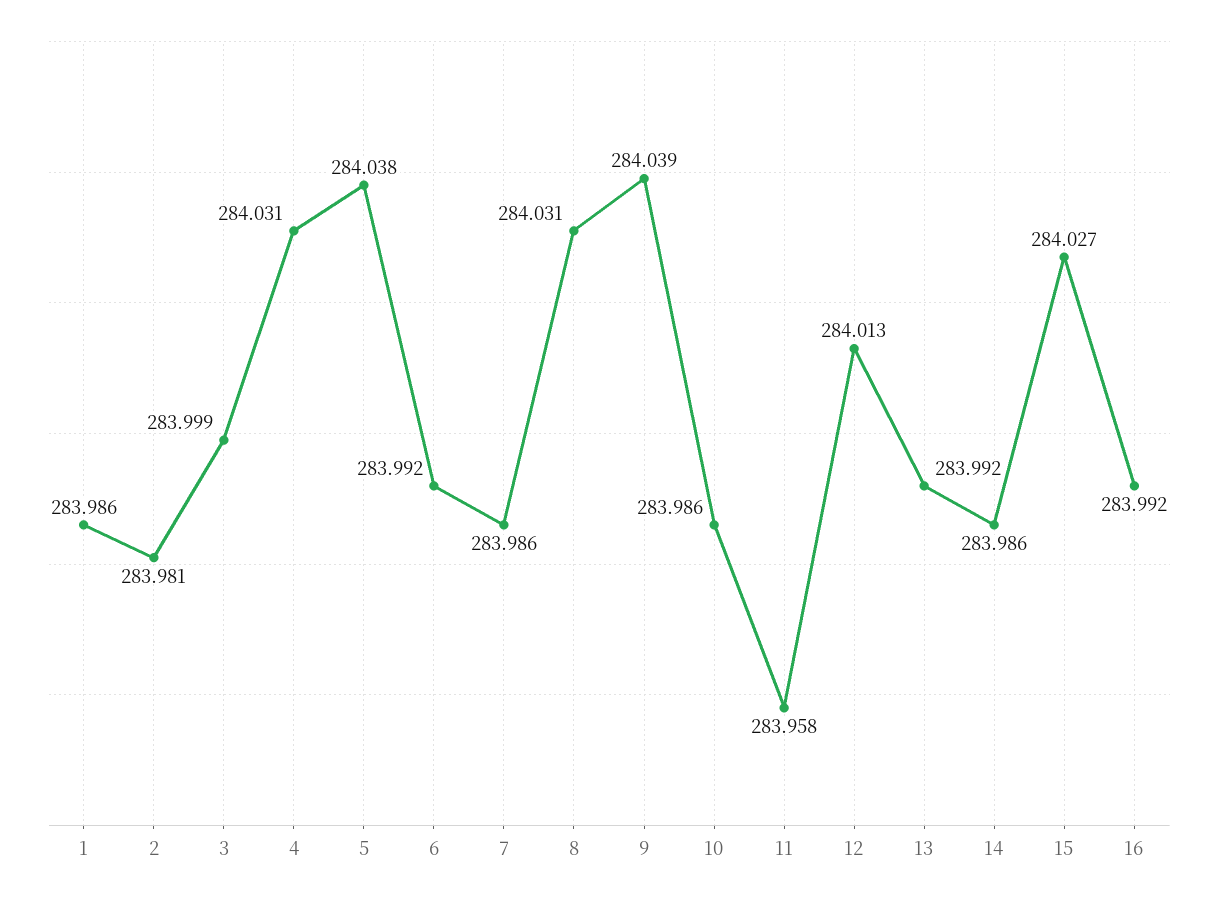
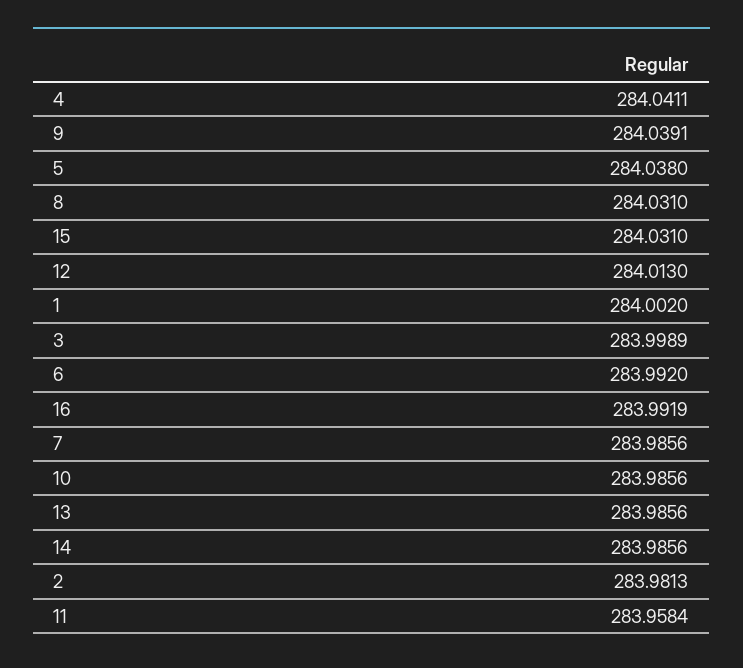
  {
-   "1": 283.986,
+   "1": 284.002,
    "2": 283.9813,
    "3": 283.9989,
-   "4": 284.031,
+   "4": 284.0411,
    "5": 284.038,
    "6": 283.992,
    "7": 283.9856,
    "8": 284.031,
    "9": 284.0391,
    "10": 283.9856,
    "11": 283.9584,
    "12": 284.013,
-   "13": 283.992,
+   "13": 283.9856,
    "14": 283.9856,
-   "15": 284.027,
+   "15": 284.031,
    "16": 283.9919
  }

